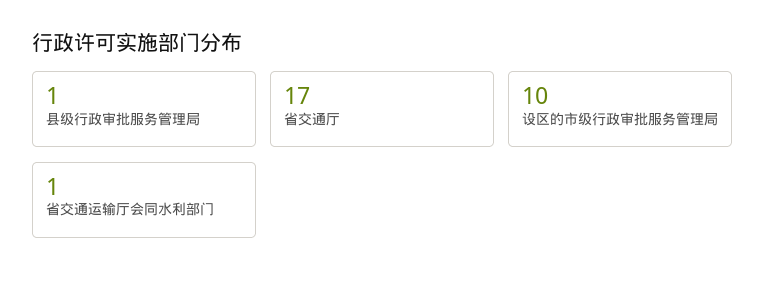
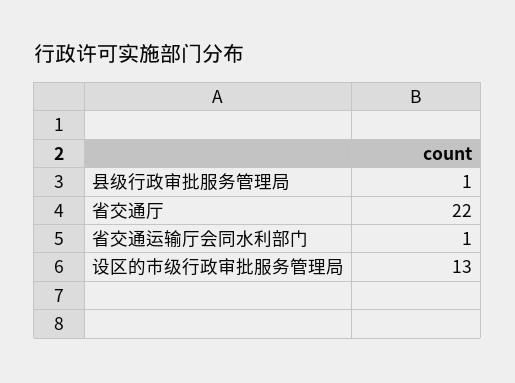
  {
    "县级行政审批服务管理局": 1,
-   "省交通厅": 17,
+   "省交通厅": 22,
-   "设区的市级行政审批服务管理局": 10,
+   "设区的市级行政审批服务管理局": 13,
    "省交通运输厅会同水利部门": 1
  }

